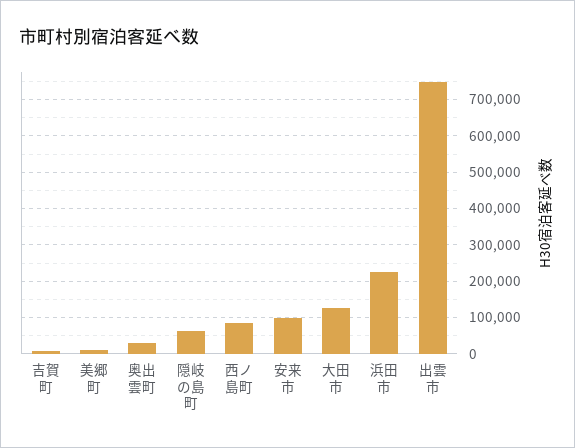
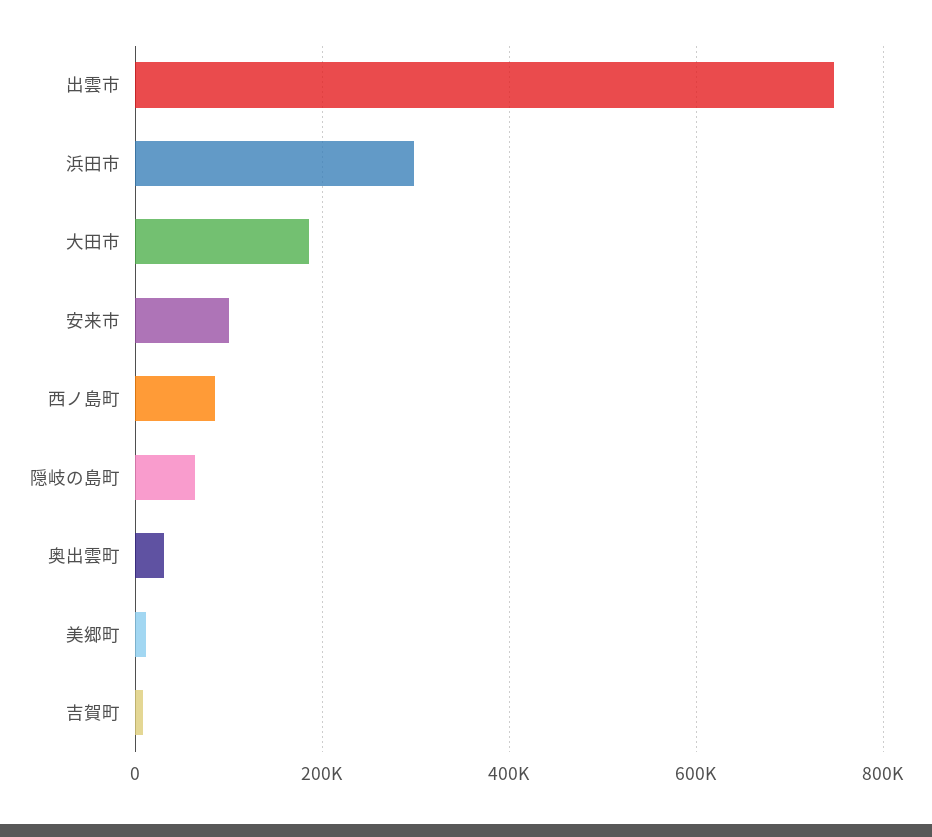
  {
    "吉賀町": 0,
    "美郷町": 20000,
    "奥出雲町": 40000,
    "隠岐の島町": 60000,
    "西ノ島町": 80000,
    "安来市": 100000,
-   "大田市": 120000,
+   "大田市": 180000,
-   "浜田市": 220000,
+   "浜田市": 300000,
    "出雲市": 740000
  }

